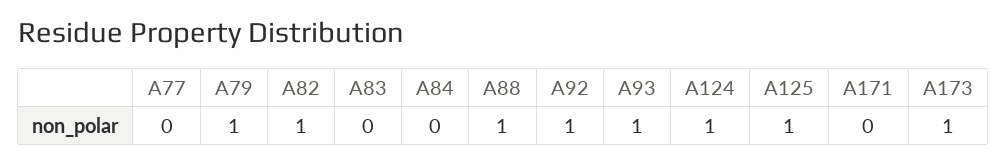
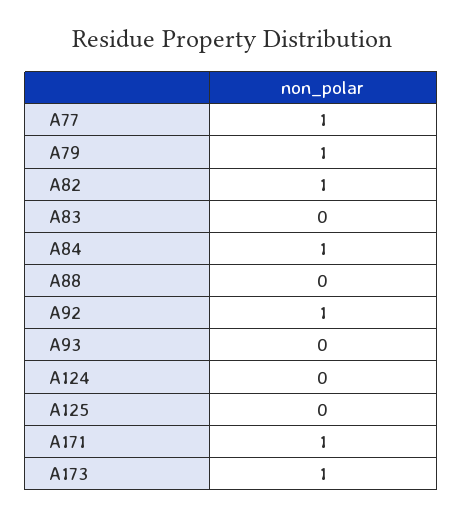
  {
-   "A77": 0,
+   "A77": 1,
    "A79": 1,
    "A82": 1,
    "A83": 0,
-   "A84": 0,
+   "A84": 1,
-   "A88": 1,
+   "A88": 0,
    "A92": 1,
-   "A93": 1,
+   "A93": 0,
-   "A124": 1,
+   "A124": 0,
-   "A125": 1,
+   "A125": 0,
-   "A171": 0,
+   "A171": 1,
    "A173": 1
  }

